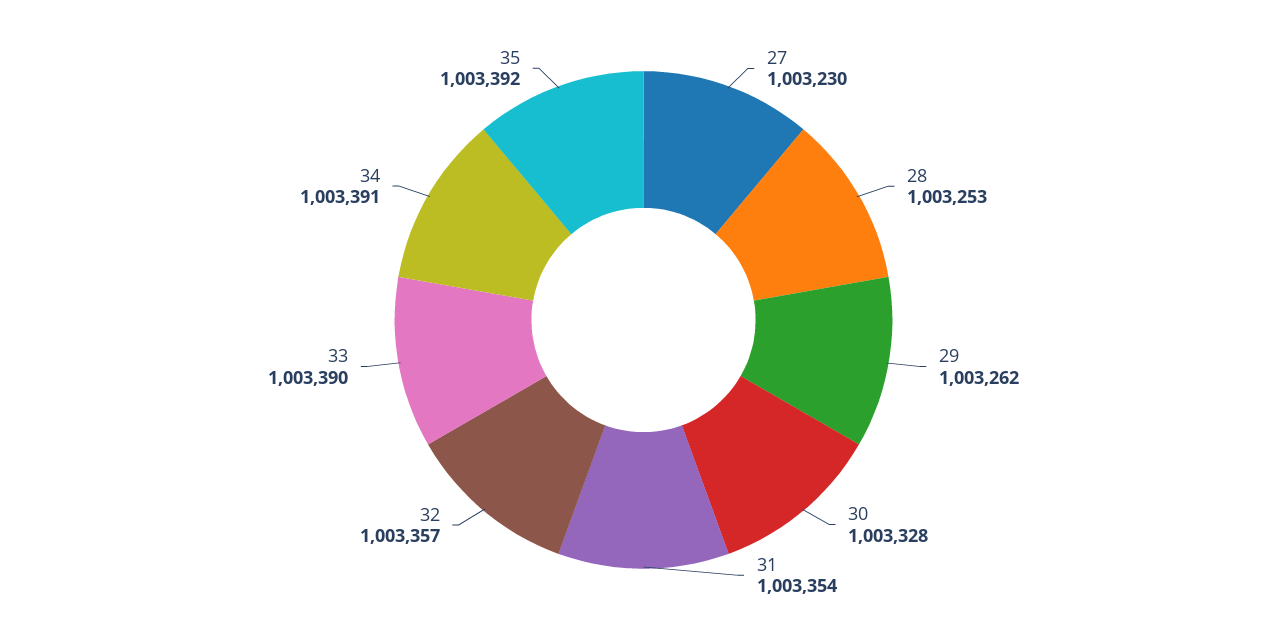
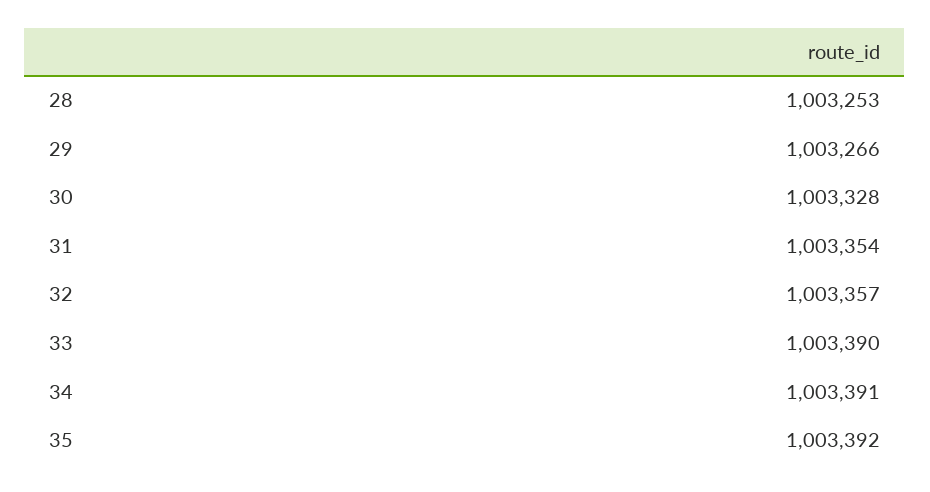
  {
-   "27": 1003230,
    "28": 1003253,
-   "29": 1003262,
+   "29": 1003266,
    "30": 1003328,
    "31": 1003354,
    "32": 1003357,
    "33": 1003390,
    "34": 1003391,
    "35": 1003392
  }

